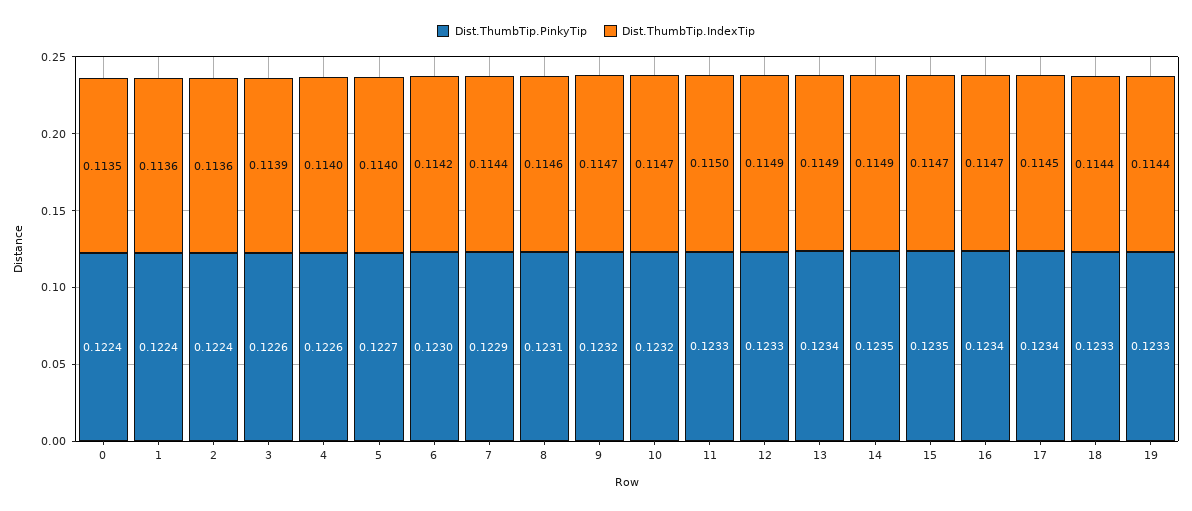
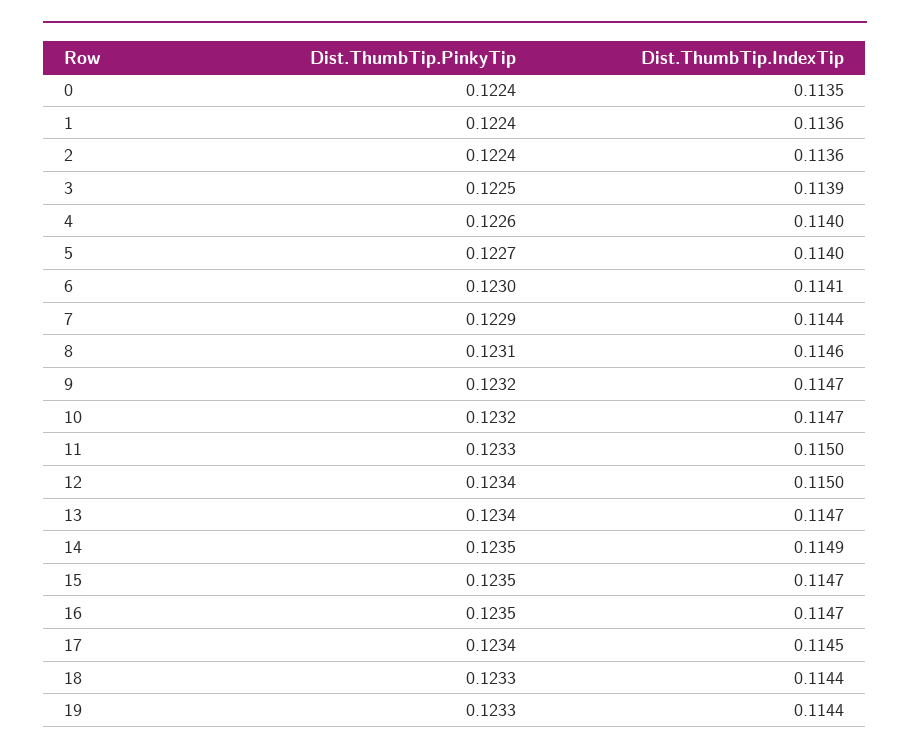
  {
    "Dist.ThumbTip.PinkyTip": {
      "0": 0.1224,
      "1": 0.1224,
      "2": 0.1224,
-     "3": 0.1226,
+     "3": 0.1225,
      "4": 0.1226,
      "5": 0.1227,
      "6": 0.123,
      "7": 0.1229,
      "8": 0.1231,
      "9": 0.1232,
      "10": 0.1232,
      "11": 0.1233,
-     "12": 0.1233,
+     "12": 0.1234,
      "13": 0.1234,
      "14": 0.1235,
      "15": 0.1235,
-     "16": 0.1234,
+     "16": 0.1235,
      "17": 0.1234,
      "18": 0.1233,
      "19": 0.1233
    },
    "Dist.ThumbTip.IndexTip": {
      "0": 0.1135,
      "1": 0.1136,
      "2": 0.1136,
      "3": 0.1139,
      "4": 0.114,
      "5": 0.114,
-     "6": 0.1142,
+     "6": 0.1141,
      "7": 0.1144,
      "8": 0.1146,
      "9": 0.1147,
      "10": 0.1147,
      "11": 0.115,
-     "12": 0.1149,
+     "12": 0.115,
-     "13": 0.1149,
+     "13": 0.1147,
      "14": 0.1149,
      "15": 0.1147,
      "16": 0.1147,
      "17": 0.1145,
      "18": 0.1144,
      "19": 0.1144
    }
  }

